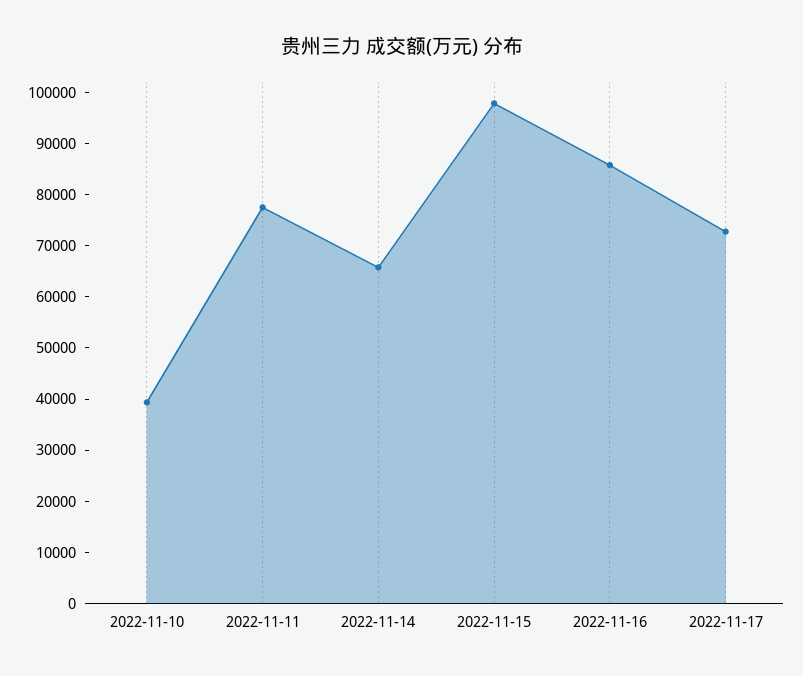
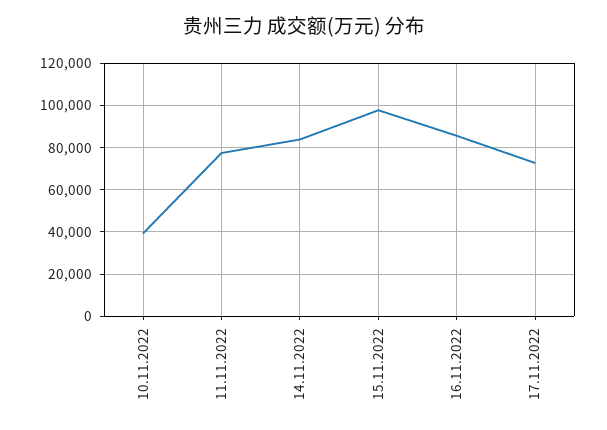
  {
    "2022-11-10": 40000,
    "2022-11-11": 78000,
-   "2022-11-14": 66000,
+   "2022-11-14": 85000,
    "2022-11-15": 98000,
    "2022-11-16": 86000,
    "2022-11-17": 72000
  }

